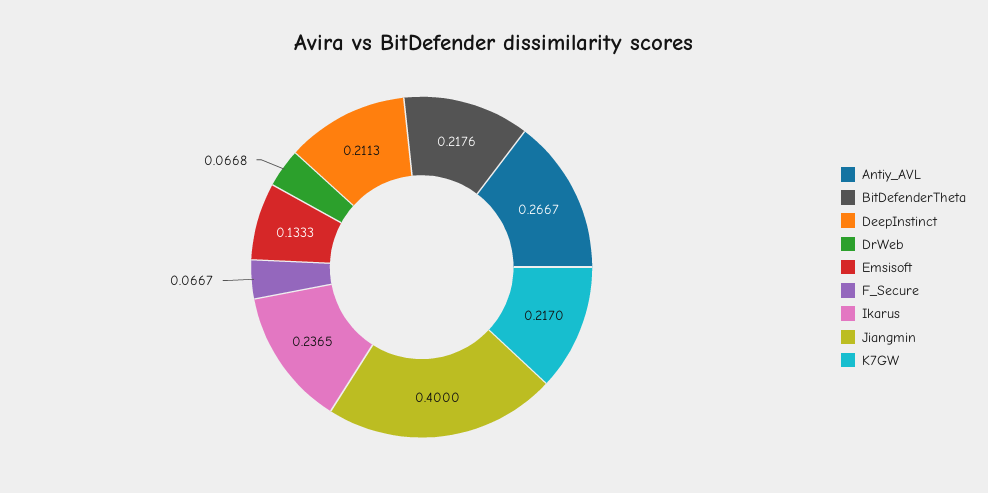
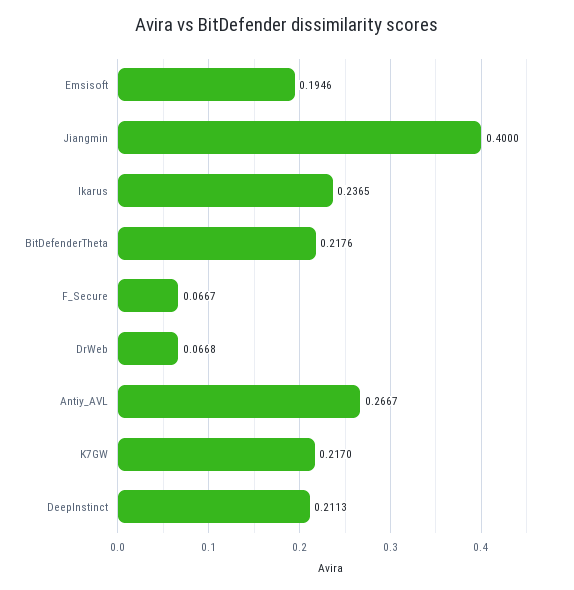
  {
    "Antiy_AVL": 0.2667,
    "BitDefenderTheta": 0.2176,
    "DeepInstinct": 0.2113,
    "DrWeb": 0.0668,
-   "Emsisoft": 0.1333,
+   "Emsisoft": 0.1946,
    "F_Secure": 0.0667,
    "Ikarus": 0.2365,
    "Jiangmin": 0.4,
    "K7GW": 0.217
  }

